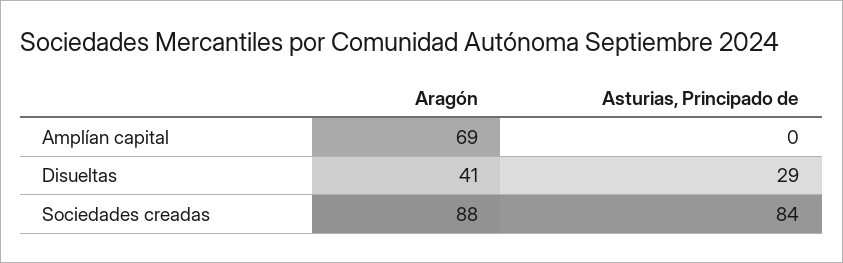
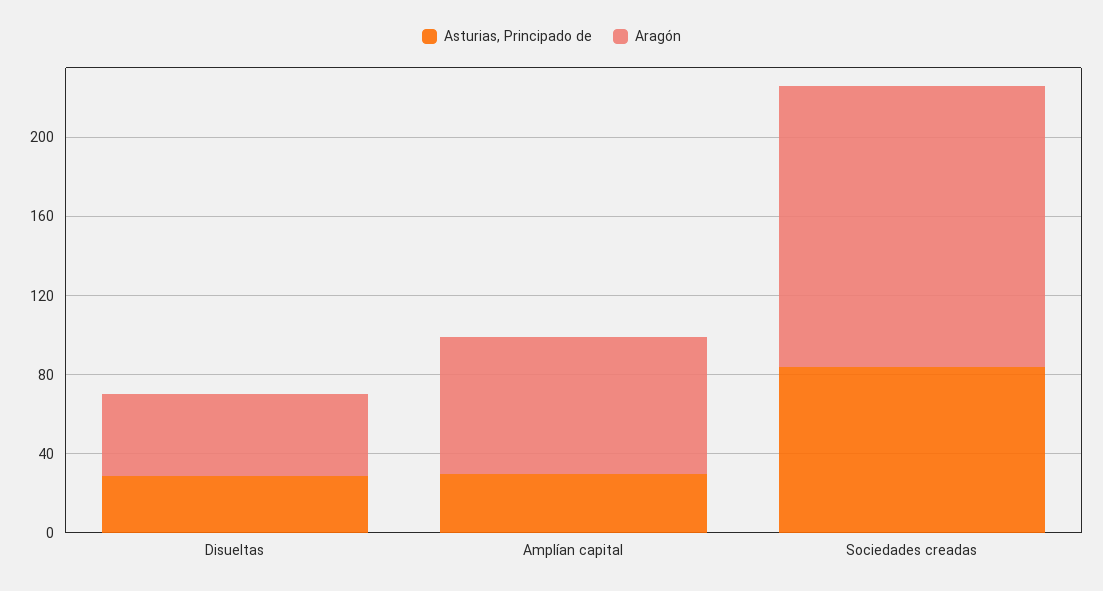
  {
    "Aragón": {
      "Amplían capital": 69,
      "Disueltas": 41,
-     "Sociedades creadas": 88
+     "Sociedades creadas": 140
    },
    "Asturias, Principado de": {
-     "Amplían capital": 0,
+     "Amplían capital": 30,
      "Disueltas": 29,
      "Sociedades creadas": 84
    }
  }

